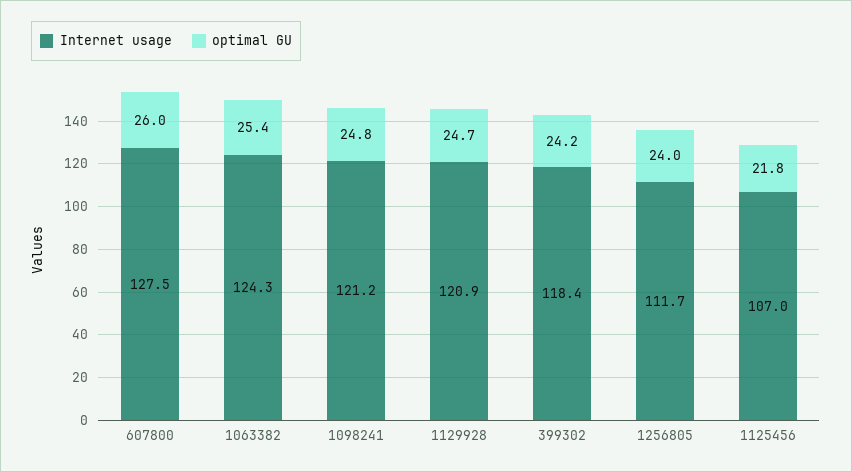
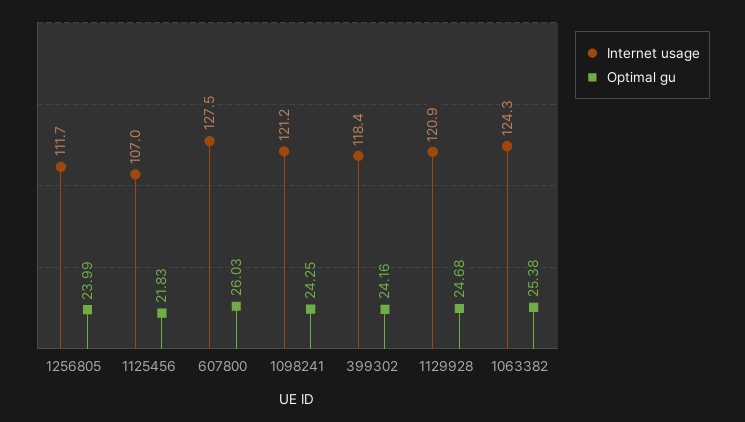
  {
    "Internet usage": {
      "607800": 127.5,
      "1063382": 124.3,
      "1098241": 121.2,
      "1129928": 120.9,
      "399302": 118.4,
      "1256805": 111.7,
      "1125456": 107
    },
    "optimal GU": {
      "607800": 26.03,
      "1063382": 25.38,
-     "1098241": 24.8,
+     "1098241": 24.25,
      "1129928": 24.68,
      "399302": 24.16,
      "1256805": 23.99,
      "1125456": 21.83
    }
  }

